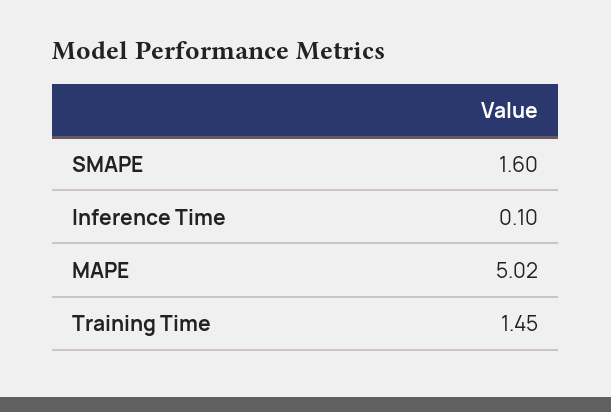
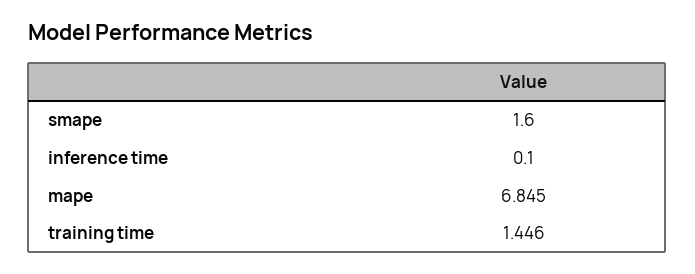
  {
    "SMAPE": 1.6,
    "Inference Time": 0.1,
-   "MAPE": 5.02,
+   "MAPE": 6.845,
    "Training Time": 1.446
  }

